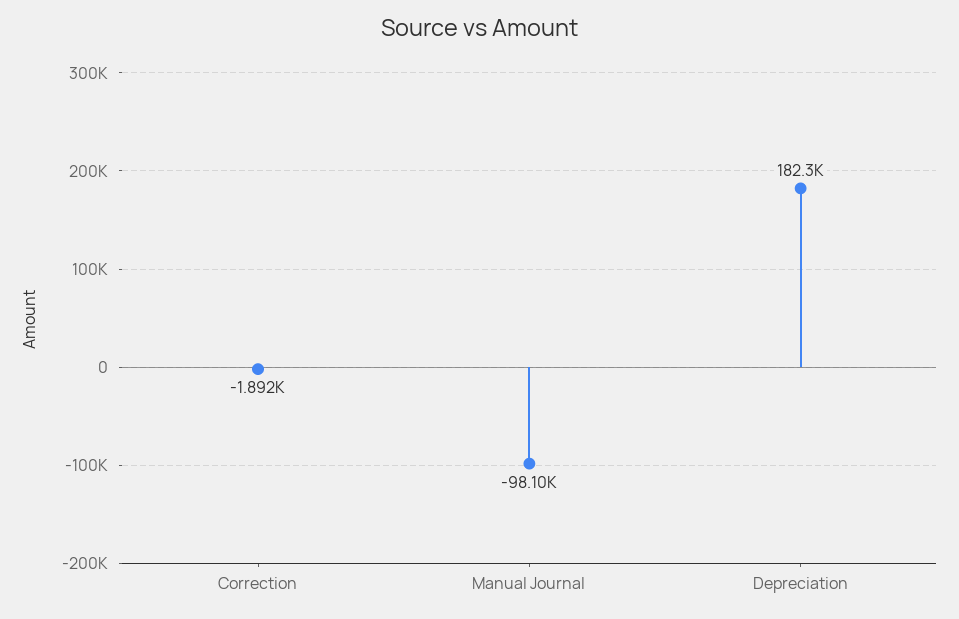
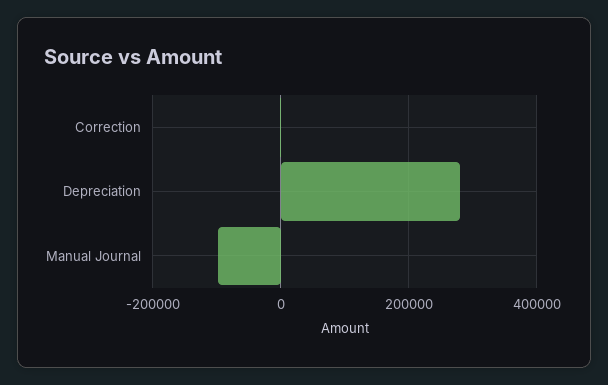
  {
    "Correction": -1892,
    "Manual Journal": -98100,
-   "Depreciation": 182300
+   "Depreciation": 280000
  }

